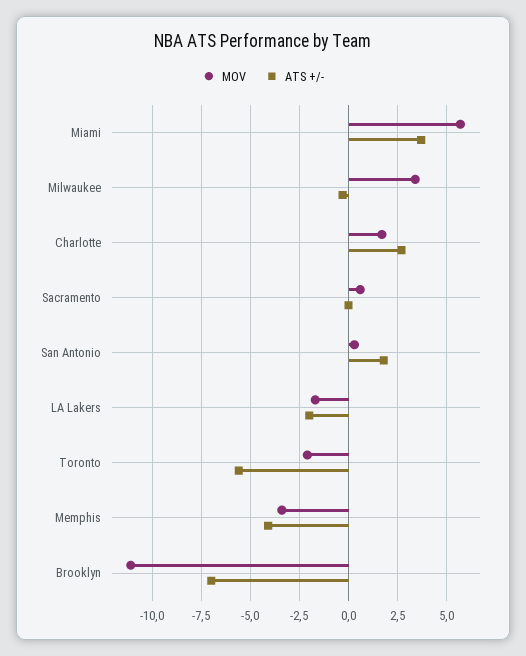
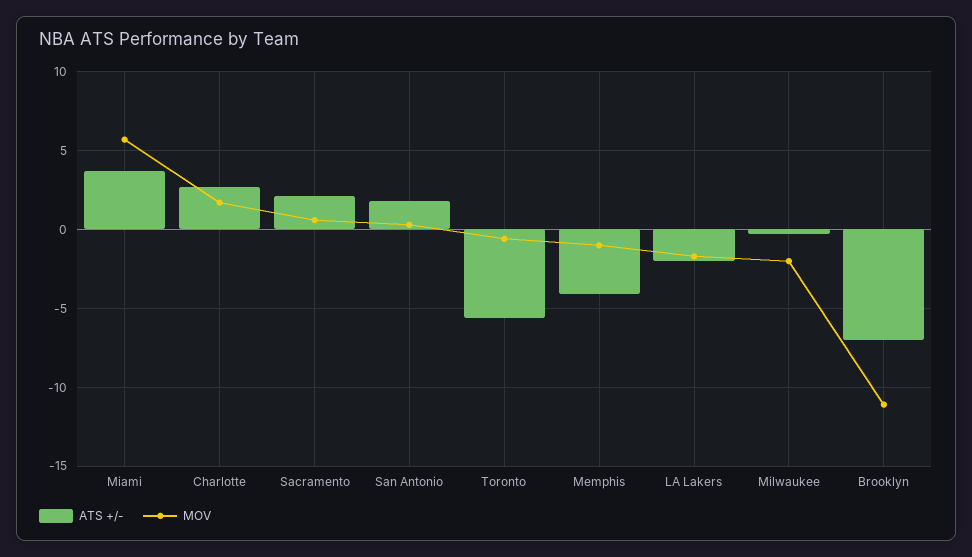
  {
    "MOV": {
      "Miami": 5.5,
-     "Milwaukee": 3.5,
+     "Milwaukee": -2,
      "Charlotte": 1.5,
      "Sacramento": 0.5,
      "San Antonio": 0.5,
      "LA Lakers": -1.5,
-     "Toronto": -2,
+     "Toronto": -0.5,
-     "Memphis": -3.5,
+     "Memphis": -1,
      "Brooklyn": -11
    },
    "ATS +/-": {
      "Miami": 3.5,
      "Milwaukee": -0.5,
      "Charlotte": 2.5,
-     "Sacramento": 0,
+     "Sacramento": 2,
      "San Antonio": 2,
      "LA Lakers": -2,
      "Toronto": -5.5,
      "Memphis": -4,
      "Brooklyn": -7
    }
  }

